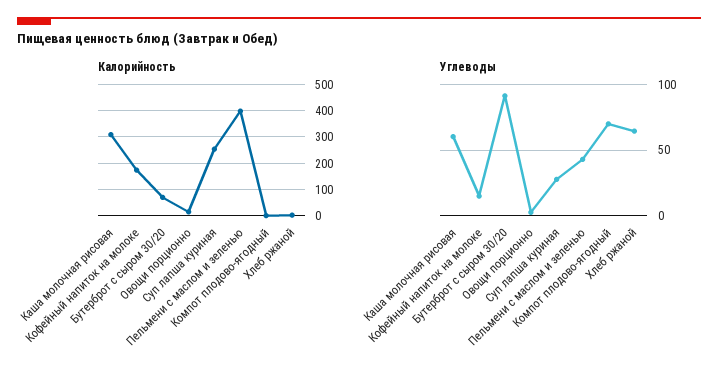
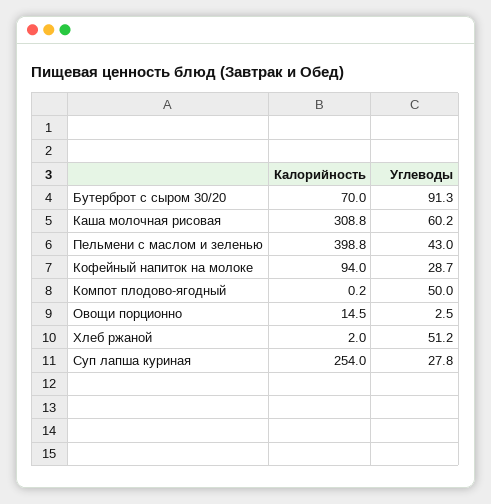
  {
    "Калорийность": {
      "Каша молочная рисовая": 308.8,
-     "Кофейный напиток на молоке": 175,
+     "Кофейный напиток на молоке": 94,
      "Бутерброт с сыром 30/20": 70,
      "Овощи порционно": 14.5,
      "Суп лапша куриная": 254,
      "Пельмени с маслом и зеленью": 398.8,
      "Компот плодово-ягодный": 0.2,
      "Хлеб ржаной": 2
    },
    "Углеводы": {
      "Каша молочная рисовая": 60.2,
-     "Кофейный напиток на молоке": 15,
+     "Кофейный напиток на молоке": 28.7,
      "Бутерброт с сыром 30/20": 91.3,
      "Овощи порционно": 2.5,
      "Суп лапша куриная": 27.8,
      "Пельмени с маслом и зеленью": 43,
-     "Компот плодово-ягодный": 70,
+     "Компот плодово-ягодный": 50,
-     "Хлеб ржаной": 65
+     "Хлеб ржаной": 51.2
    }
  }

